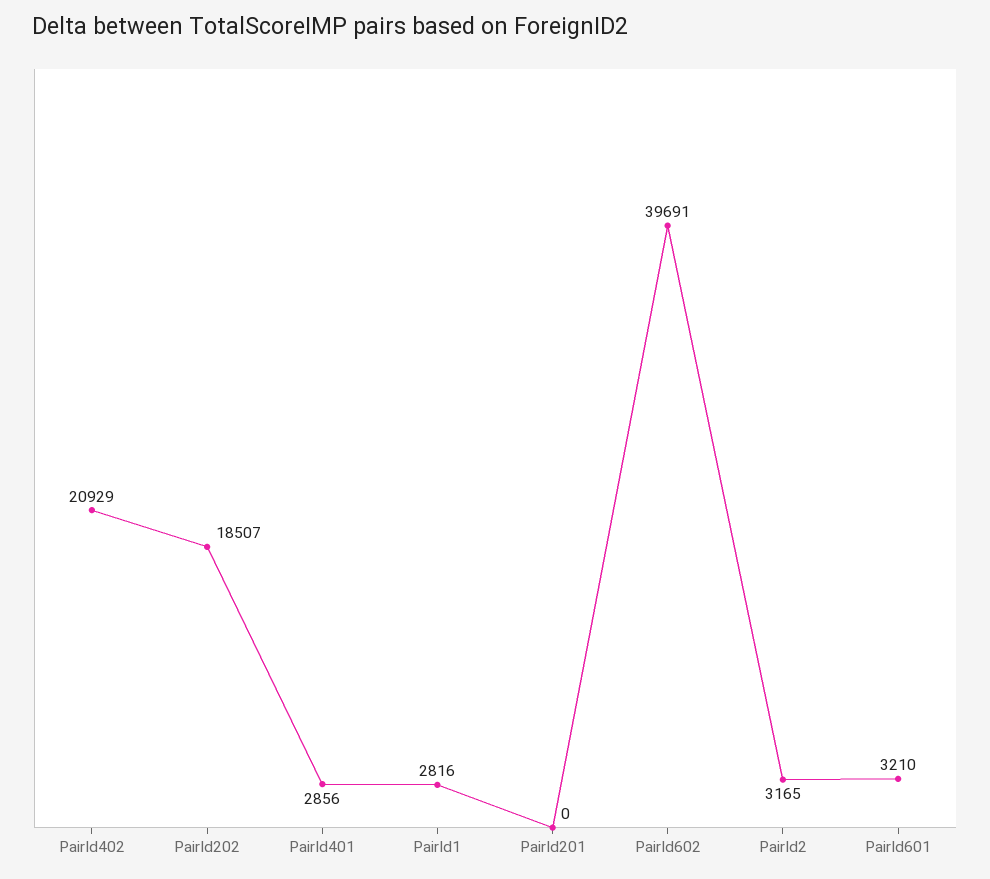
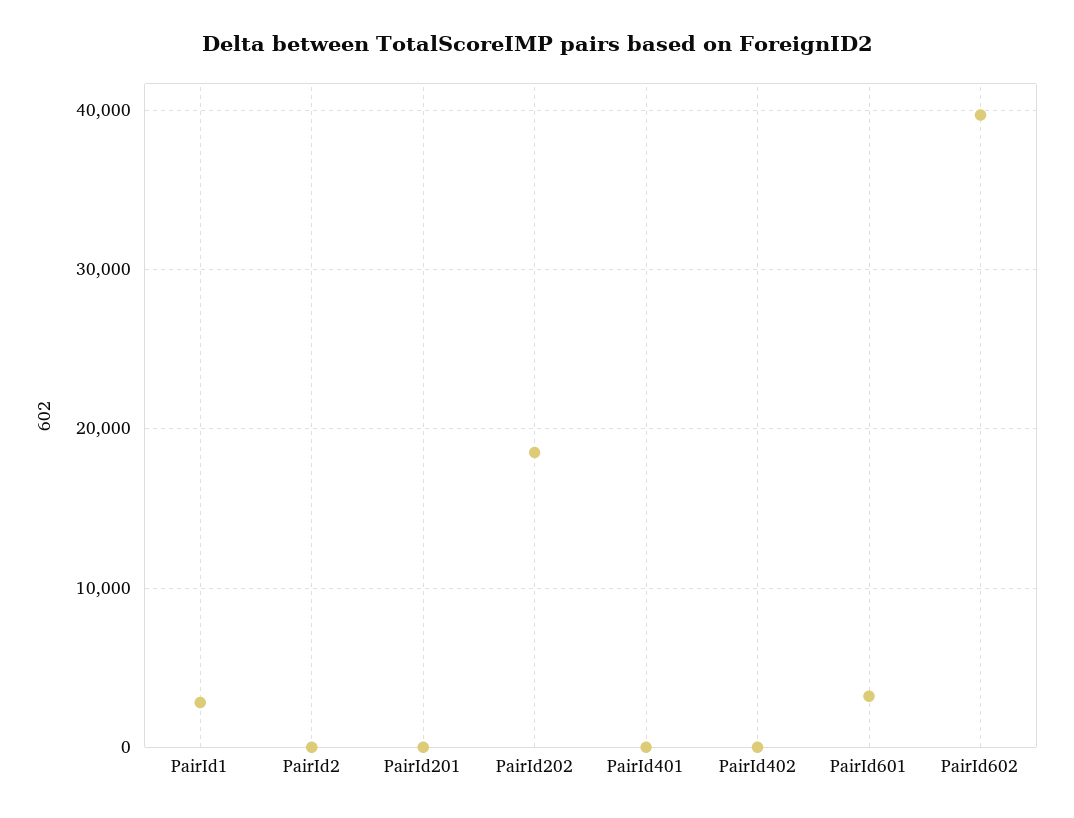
  {
-   "PairId402": 20929,
+   "PairId402": 0,
    "PairId202": 18507,
-   "PairId401": 2856,
+   "PairId401": 0,
    "PairId1": 2816,
    "PairId201": 0,
    "PairId602": 39691,
-   "PairId2": 3165,
+   "PairId2": 0,
    "PairId601": 3210
  }

